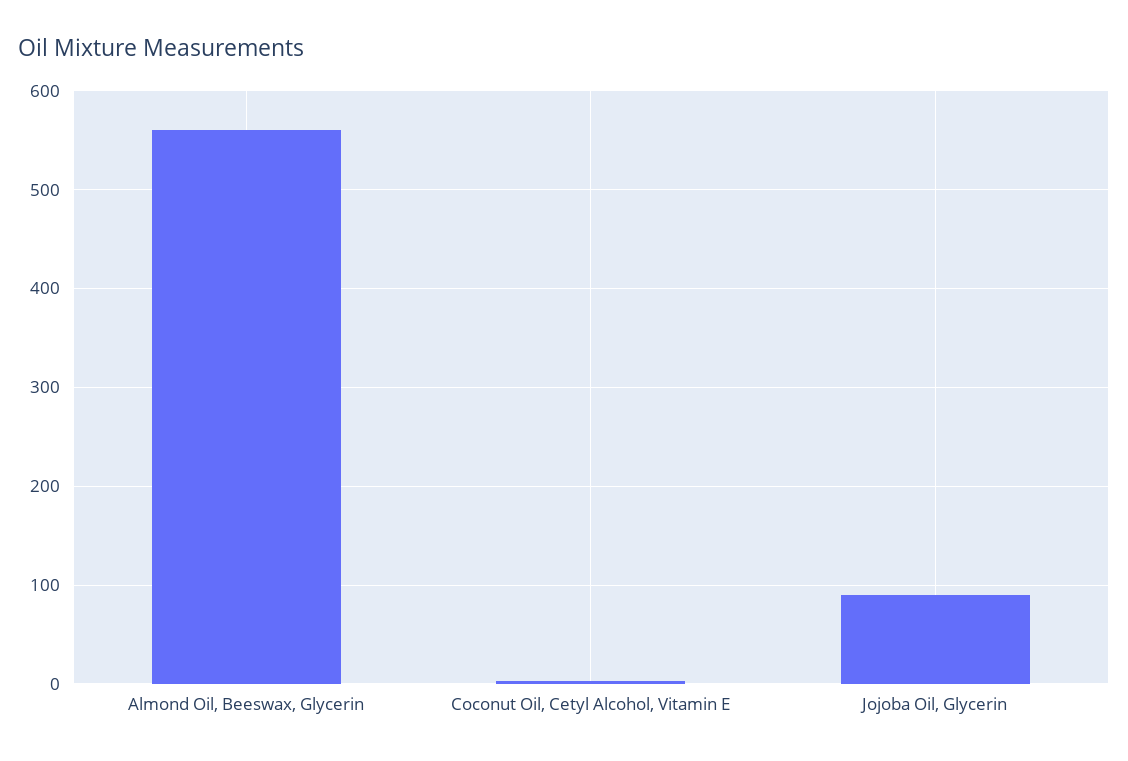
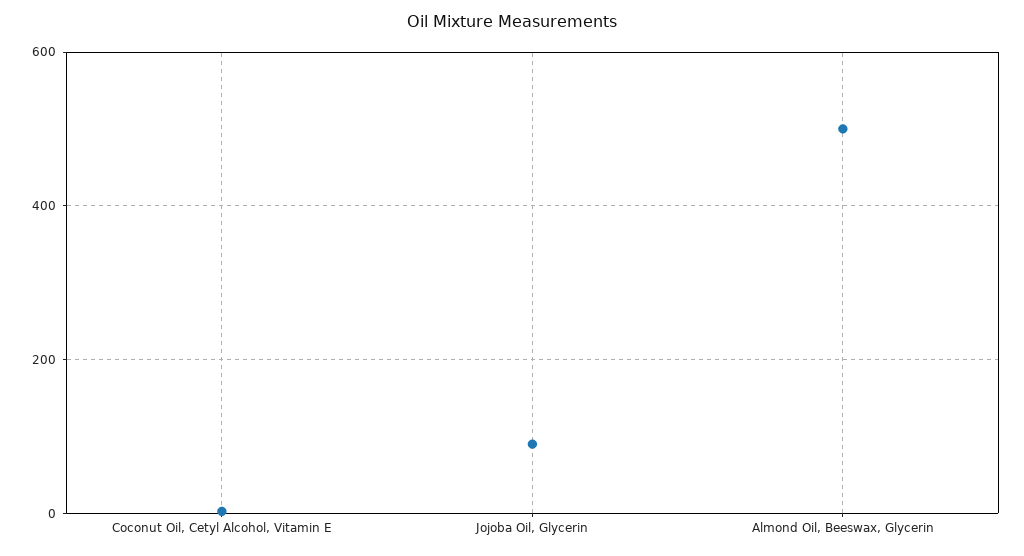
  {
-   "Almond Oil, Beeswax, Glycerin": 560,
+   "Almond Oil, Beeswax, Glycerin": 500,
    "Coconut Oil, Cetyl Alcohol, Vitamin E": 0,
    "Jojoba Oil, Glycerin": 90
  }

